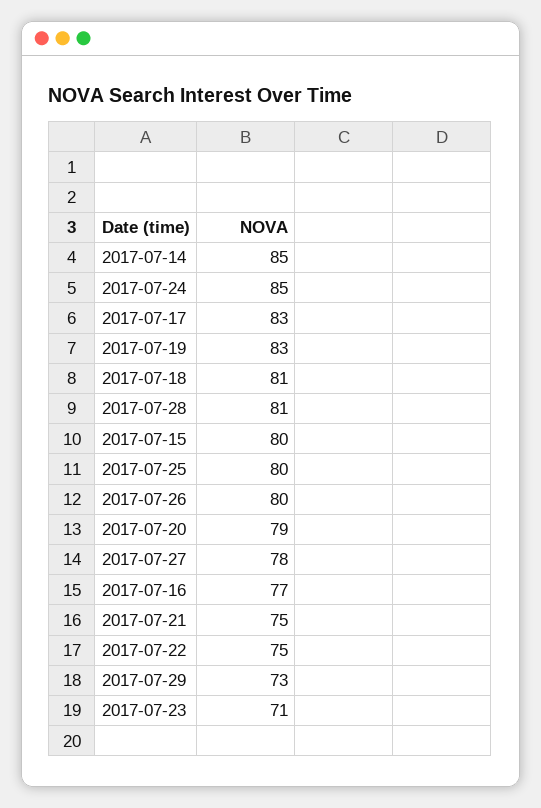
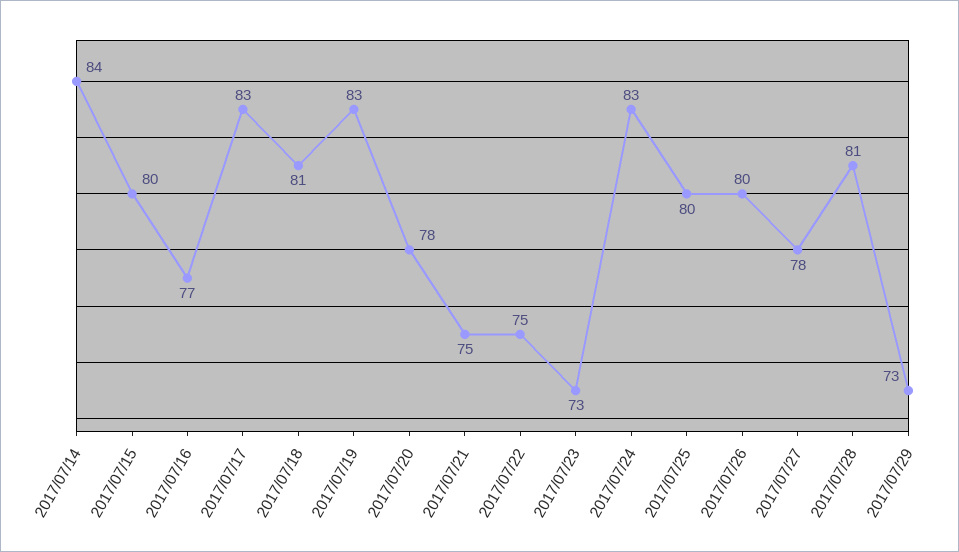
  {
-   "2017-07-14": 85,
+   "2017-07-14": 84,
-   "2017-07-24": 85,
+   "2017-07-24": 83,
    "2017-07-17": 83,
    "2017-07-19": 83,
    "2017-07-18": 81,
    "2017-07-28": 81,
    "2017-07-15": 80,
    "2017-07-25": 80,
    "2017-07-26": 80,
-   "2017-07-20": 79,
+   "2017-07-20": 78,
    "2017-07-27": 78,
    "2017-07-16": 77,
    "2017-07-21": 75,
    "2017-07-22": 75,
    "2017-07-29": 73,
-   "2017-07-23": 71
+   "2017-07-23": 73
  }

